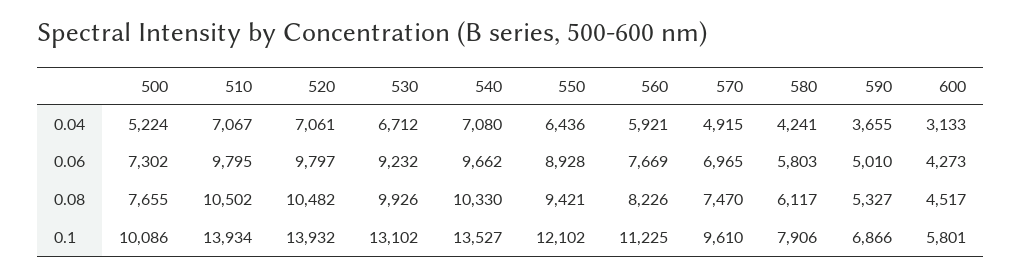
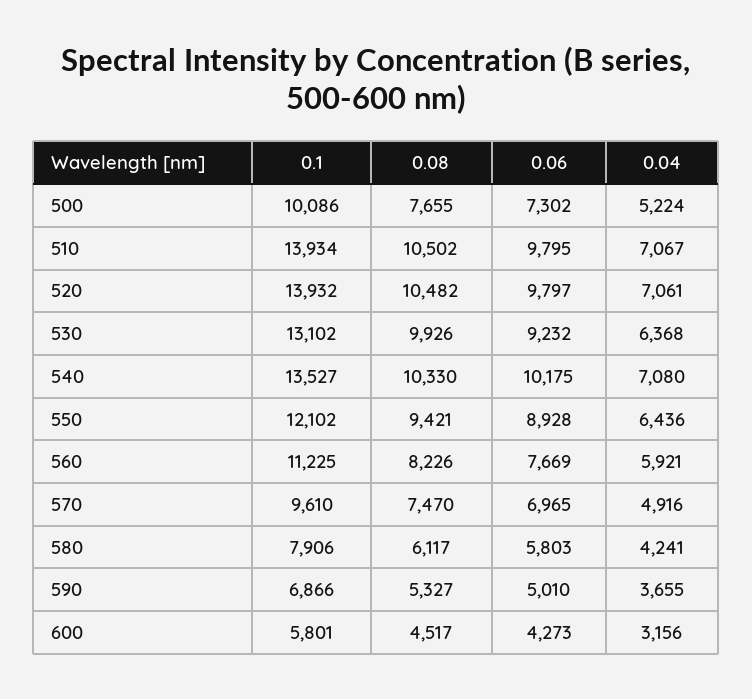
  {
    "500": {
      "0.04": 5224,
      "0.06": 7302,
      "0.08": 7655,
      "0.1": 10086
    },
    "510": {
      "0.04": 7067,
      "0.06": 9795,
      "0.08": 10502,
      "0.1": 13934
    },
    "520": {
      "0.04": 7061,
      "0.06": 9797,
      "0.08": 10482,
      "0.1": 13932
    },
    "530": {
-     "0.04": 6712,
+     "0.04": 6368,
      "0.06": 9232,
      "0.08": 9926,
      "0.1": 13102
    },
    "540": {
      "0.04": 7080,
-     "0.06": 9662,
+     "0.06": 10175,
      "0.08": 10330,
      "0.1": 13527
    },
    "550": {
      "0.04": 6436,
      "0.06": 8928,
      "0.08": 9421,
      "0.1": 12102
    },
    "560": {
      "0.04": 5921,
      "0.06": 7669,
      "0.08": 8226,
      "0.1": 11225
    },
    "570": {
-     "0.04": 4915,
+     "0.04": 4916,
      "0.06": 6965,
      "0.08": 7470,
      "0.1": 9610
    },
    "580": {
      "0.04": 4241,
      "0.06": 5803,
      "0.08": 6117,
      "0.1": 7906
    },
    "590": {
      "0.04": 3655,
      "0.06": 5010,
      "0.08": 5327,
      "0.1": 6866
    },
    "600": {
-     "0.04": 3133,
+     "0.04": 3156,
      "0.06": 4273,
      "0.08": 4517,
      "0.1": 5801
    }
  }

